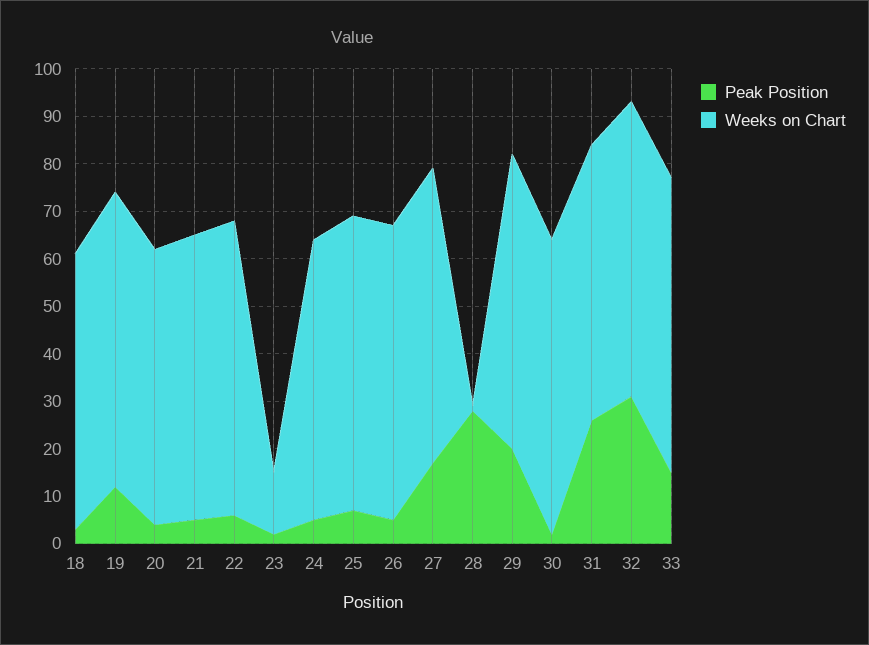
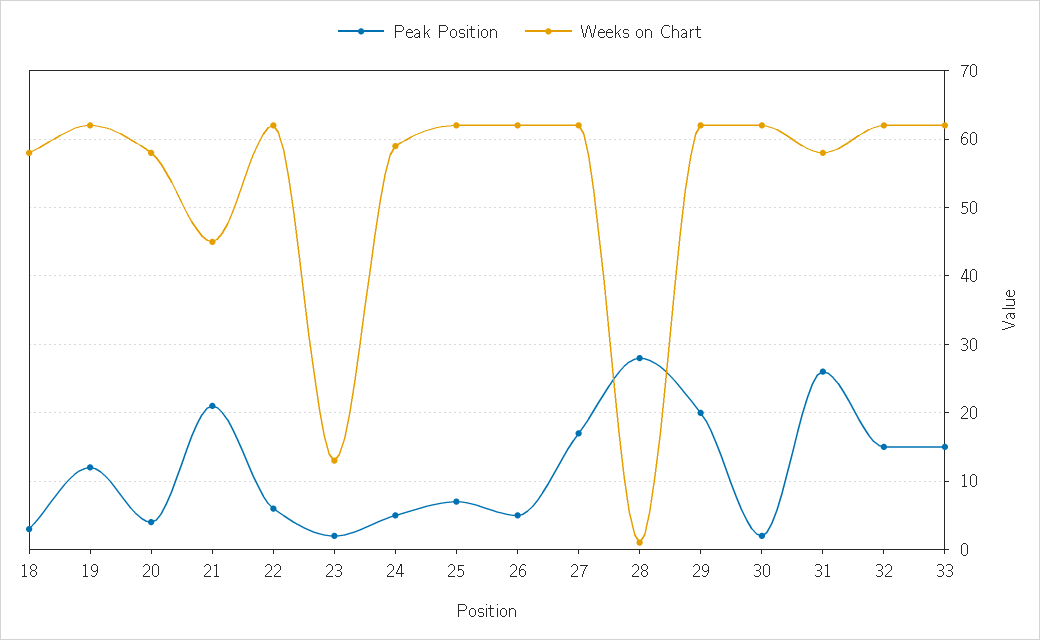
  {
    "Peak Position": {
      "18": 3,
      "19": 12,
      "20": 4,
-     "21": 5,
+     "21": 21,
      "22": 6,
      "23": 2,
      "24": 5,
      "25": 7,
      "26": 5,
      "27": 17,
      "28": 28,
      "29": 20,
      "30": 2,
      "31": 26,
-     "32": 30,
+     "32": 15,
      "33": 15
    },
    "Weeks on Chart": {
      "18": 58,
      "19": 62,
      "20": 58,
-     "21": 60,
+     "21": 45,
      "22": 62,
      "23": 13,
      "24": 59,
      "25": 62,
      "26": 62,
      "27": 62,
      "28": 1,
      "29": 62,
      "30": 62,
      "31": 58,
      "32": 62,
      "33": 62
    }
  }

